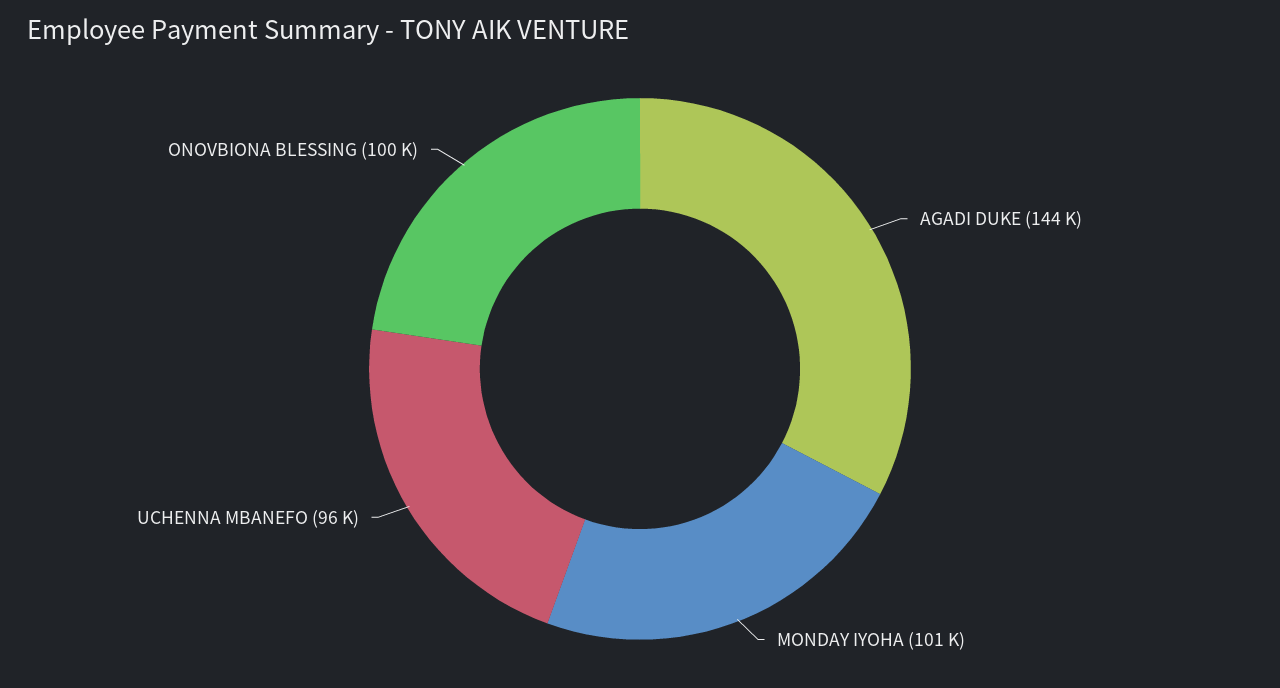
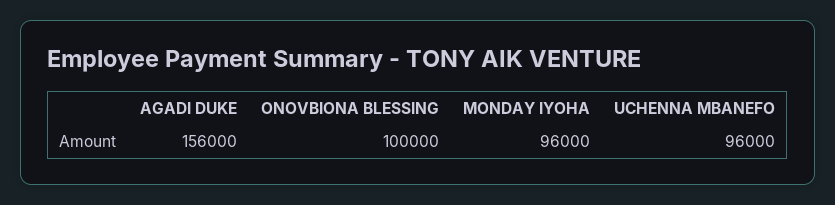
  {
-   "AGADI DUKE": 144000,
+   "AGADI DUKE": 156000,
-   "MONDAY IYOHA": 101000,
+   "MONDAY IYOHA": 96000,
    "UCHENNA MBANEFO": 96000,
    "ONOVBIONA BLESSING": 100000
  }

